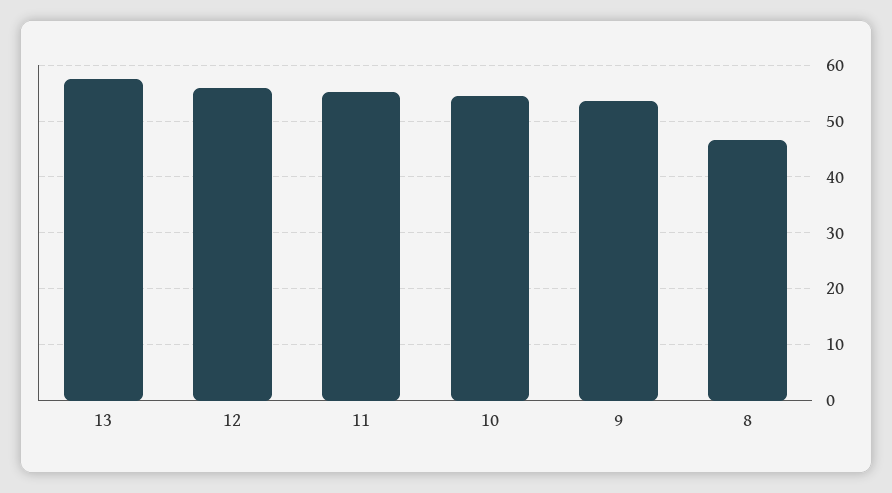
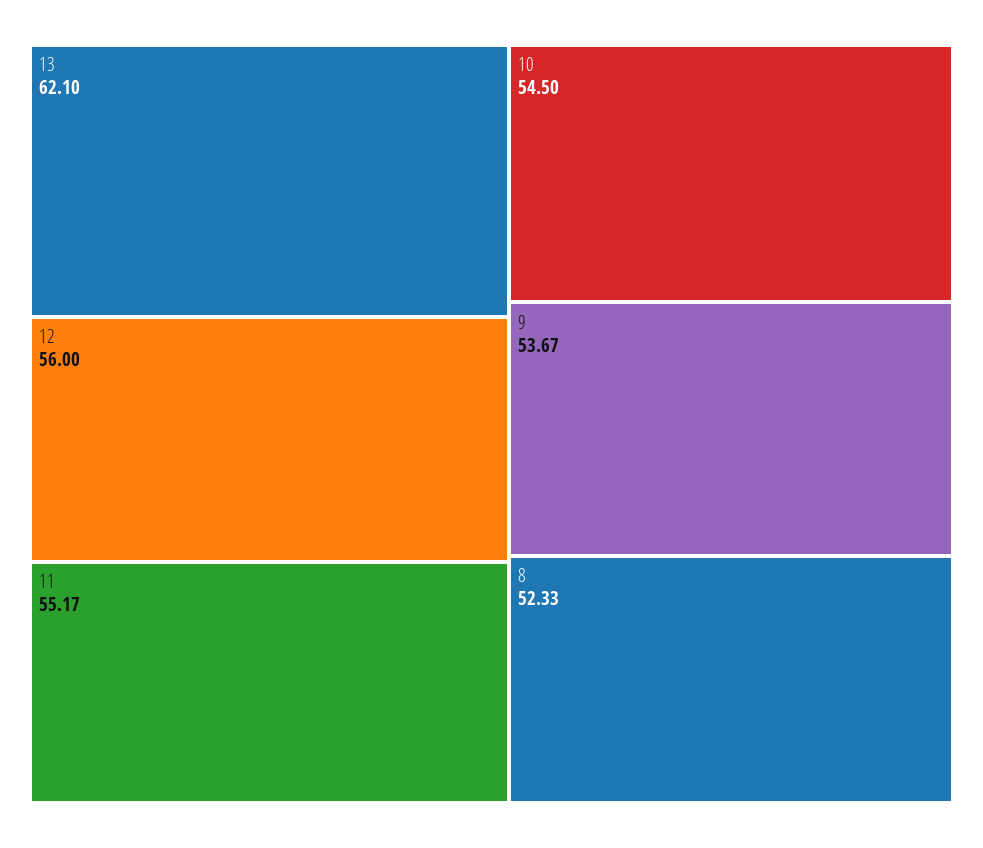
  {
-   "13": 58,
+   "13": 62.1,
    "12": 56,
    "11": 55.17,
    "10": 54.5,
    "9": 53.67,
-   "8": 46
+   "8": 52.33
  }

